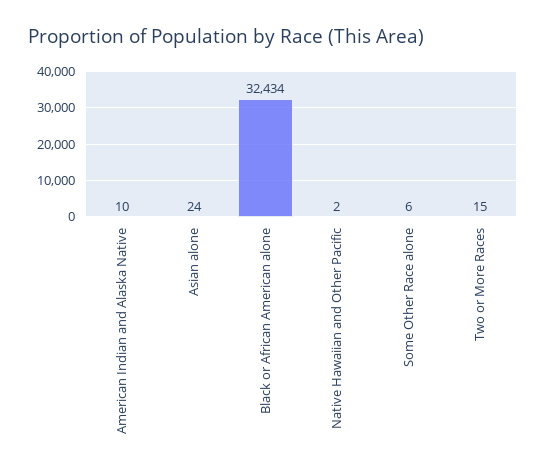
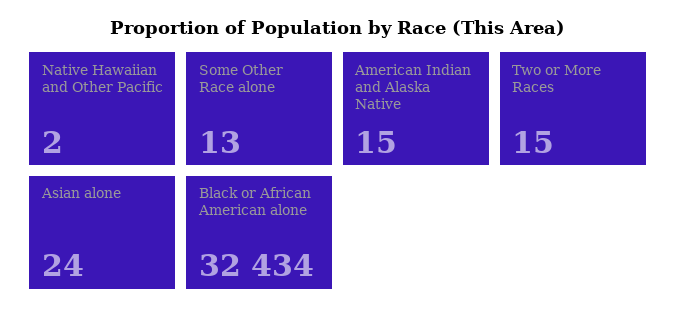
  {
-   "American Indian and Alaska Native": 10,
+   "American Indian and Alaska Native": 15,
    "Asian alone": 24,
    "Black or African American alone": 32434,
    "Native Hawaiian and Other Pacific": 2,
-   "Some Other Race alone": 6,
+   "Some Other Race alone": 13,
    "Two or More Races": 15
  }

